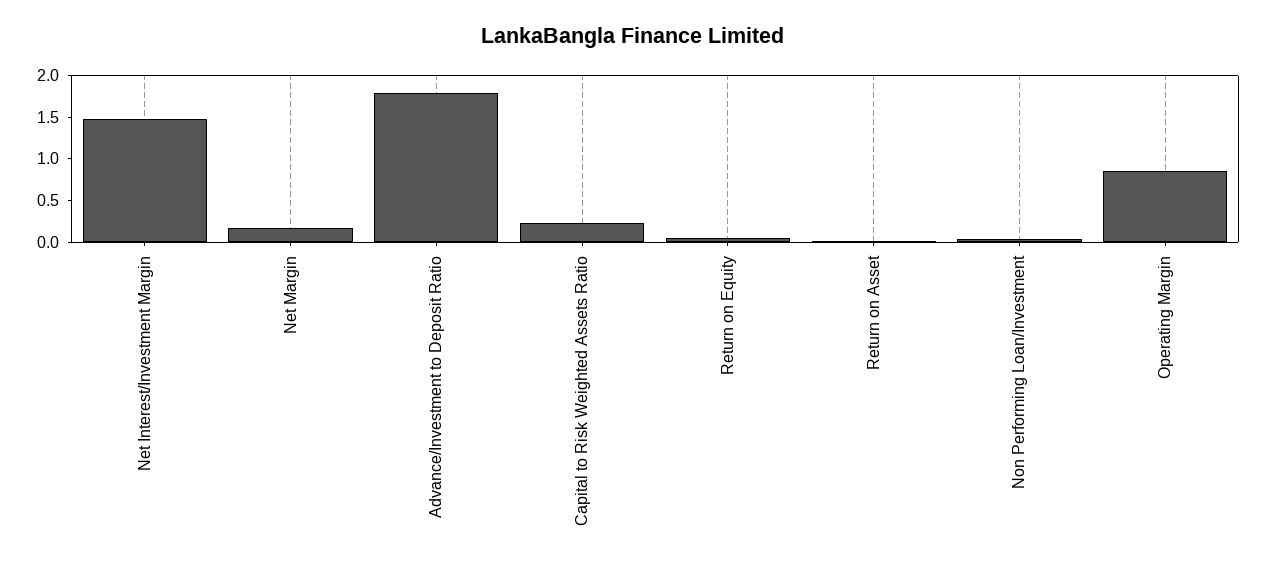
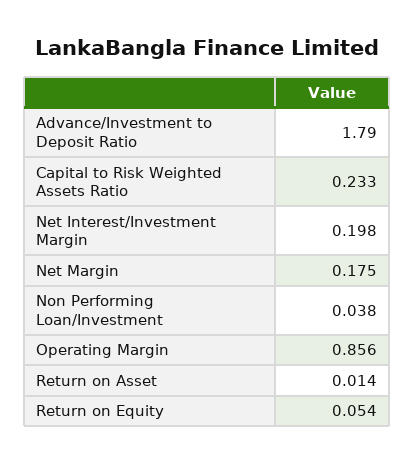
  {
-   "Net Interest/Investment Margin": 1.5,
+   "Net Interest/Investment Margin": 0.198,
    "Net Margin": 0.175,
    "Advance/Investment to Deposit Ratio": 1.79,
    "Capital to Risk Weighted Assets Ratio": 0.233,
    "Return on Equity": 0.054,
    "Return on Asset": 0.014,
    "Non Performing Loan/Investment": 0.038,
    "Operating Margin": 0.856
  }

